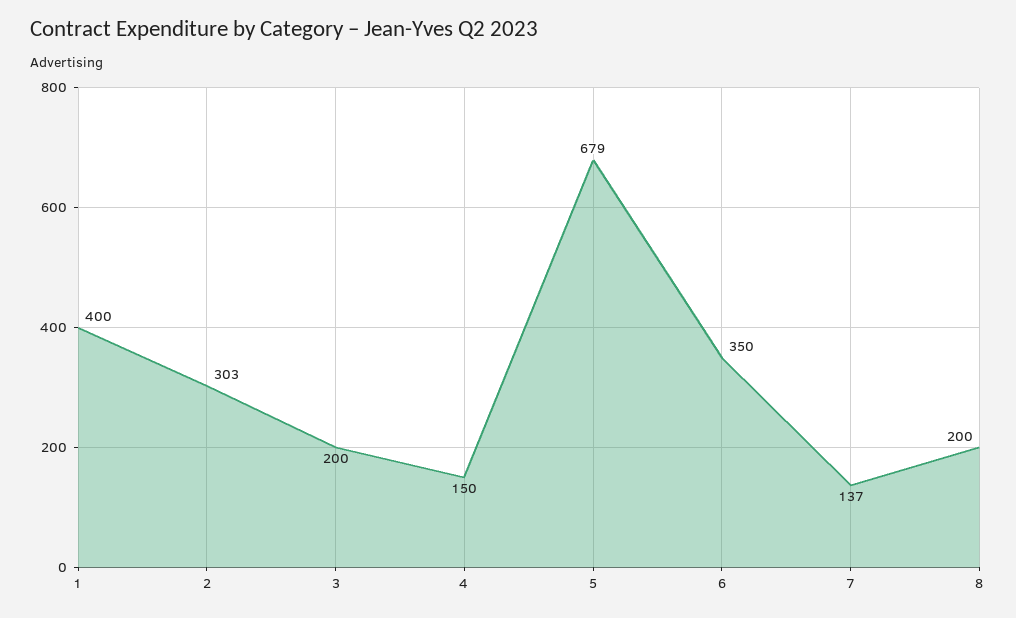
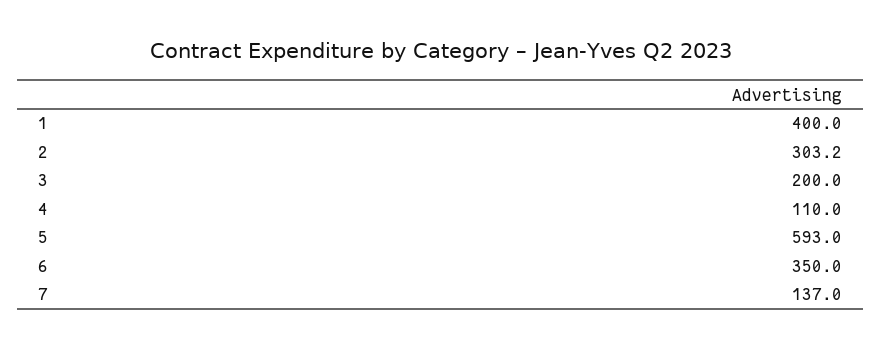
  {
    "1": 400,
    "2": 303.2,
    "3": 200,
-   "4": 150,
+   "4": 110,
-   "5": 679,
+   "5": 593,
    "6": 350,
-   "7": 137,
+   "7": 137
-   "8": 200
  }

